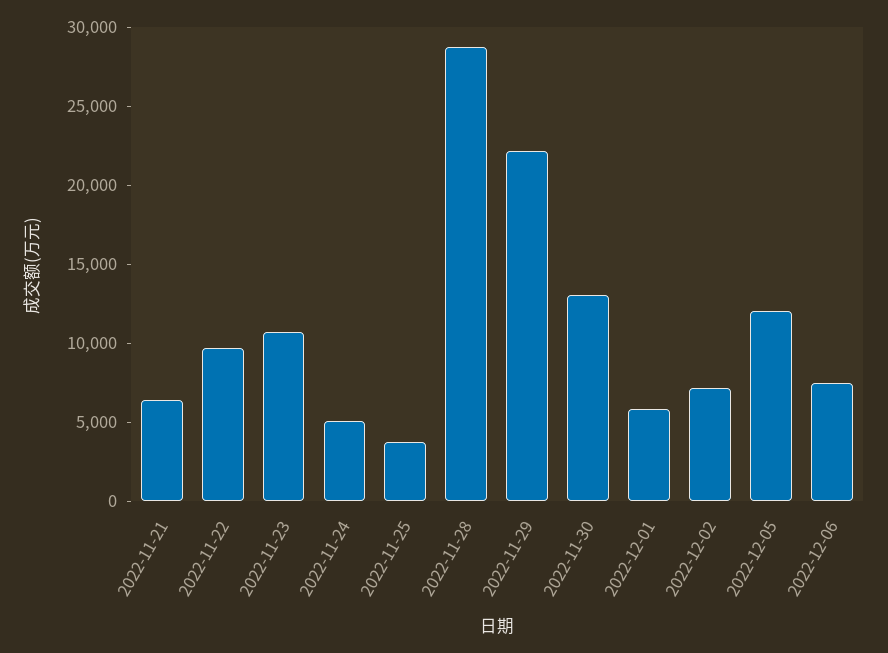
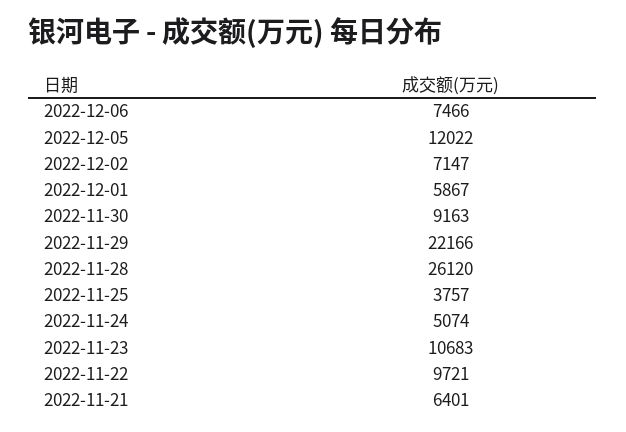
  {
    "2022-11-21": 6401,
    "2022-11-22": 9721,
    "2022-11-23": 10683,
    "2022-11-24": 5074,
    "2022-11-25": 3757,
-   "2022-11-28": 29000,
+   "2022-11-28": 26120,
    "2022-11-29": 22166,
-   "2022-11-30": 13000,
+   "2022-11-30": 9163,
    "2022-12-01": 5867,
    "2022-12-02": 7147,
    "2022-12-05": 12022,
    "2022-12-06": 7466
  }

